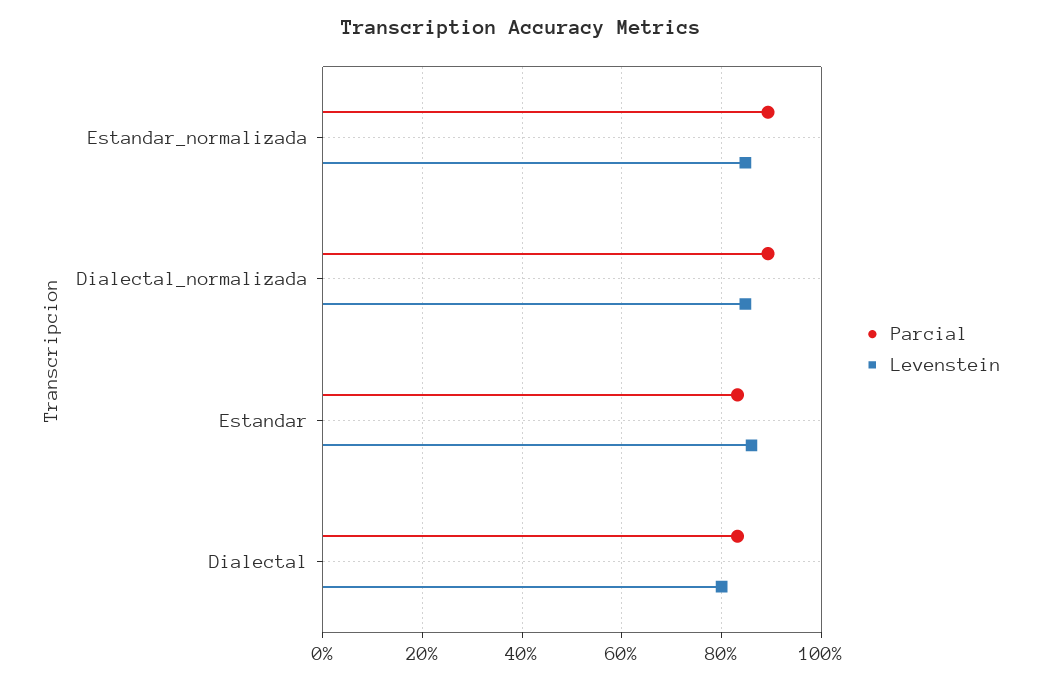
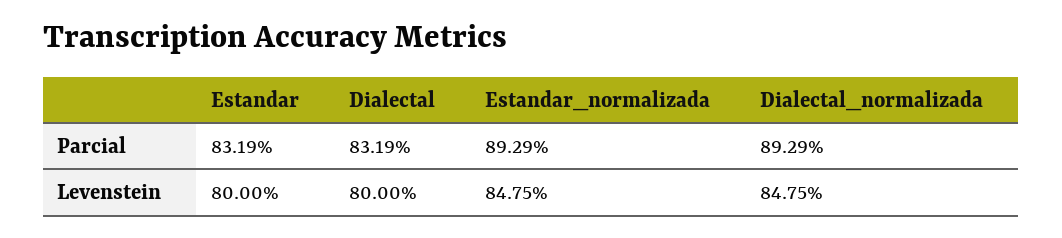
  {
    "Parcial": {
      "Estandar_normalizada": 89.29,
      "Dialectal_normalizada": 89.29,
      "Estandar": 83.19,
      "Dialectal": 83.19
    },
    "Levenstein": {
      "Estandar_normalizada": 84.75,
      "Dialectal_normalizada": 84.75,
-     "Estandar": 86,
+     "Estandar": 80,
      "Dialectal": 80
    }
  }

